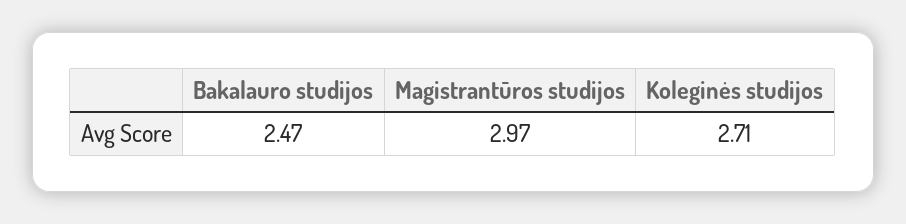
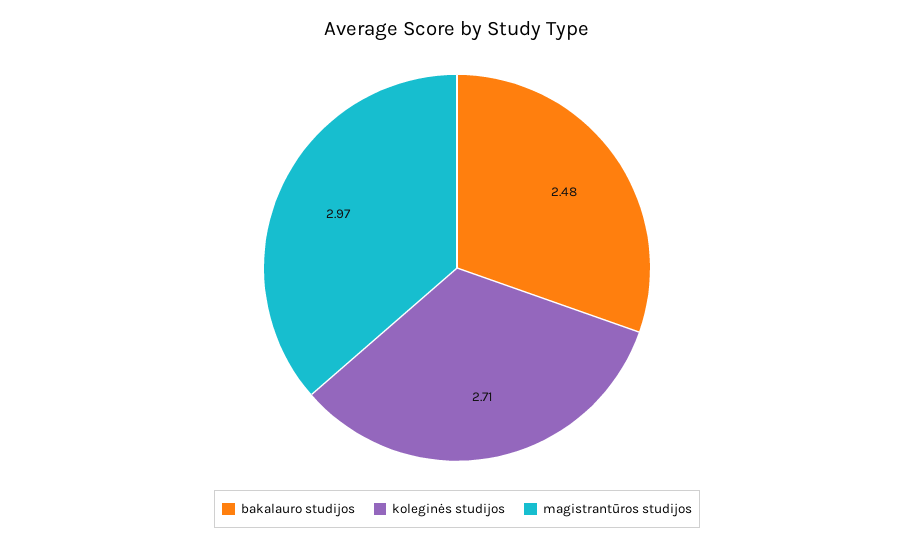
  {
-   "Bakalauro studijos": 2.47,
+   "Bakalauro studijos": 2.48,
    "Magistrantūros studijos": 2.97,
    "Koleginės studijos": 2.71
  }

